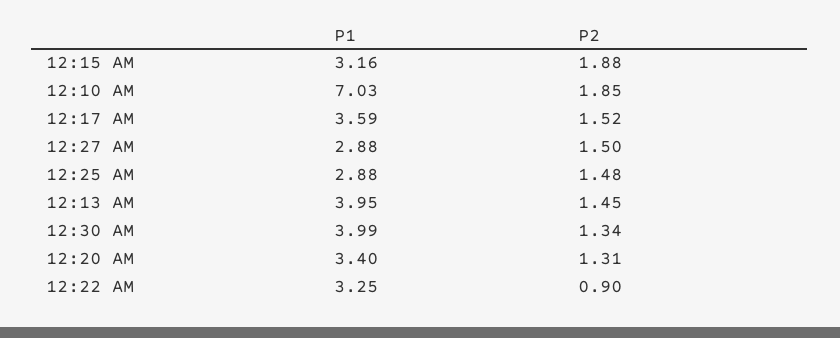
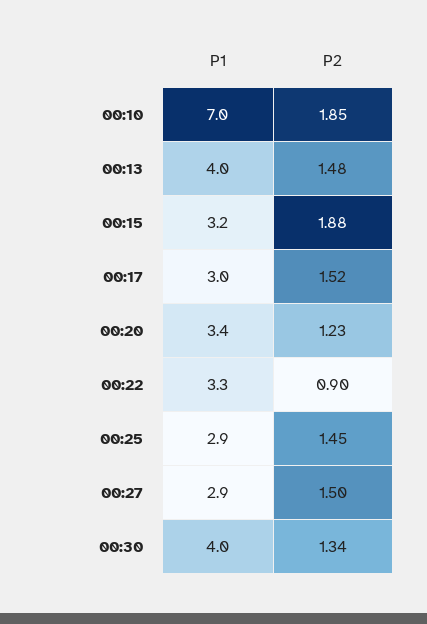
  {
    "P1": {
      "12:15 AM": 3.16,
      "12:10 AM": 7.03,
-     "12:17 AM": 3.59,
+     "12:17 AM": 3,
      "12:27 AM": 2.88,
      "12:25 AM": 2.88,
      "12:13 AM": 3.95,
      "12:30 AM": 3.99,
      "12:20 AM": 3.4,
      "12:22 AM": 3.25
    },
    "P2": {
      "12:15 AM": 1.88,
      "12:10 AM": 1.85,
      "12:17 AM": 1.52,
      "12:27 AM": 1.5,
-     "12:25 AM": 1.48,
+     "12:25 AM": 1.45,
-     "12:13 AM": 1.45,
+     "12:13 AM": 1.48,
      "12:30 AM": 1.34,
-     "12:20 AM": 1.31,
+     "12:20 AM": 1.23,
      "12:22 AM": 0.9
    }
  }

